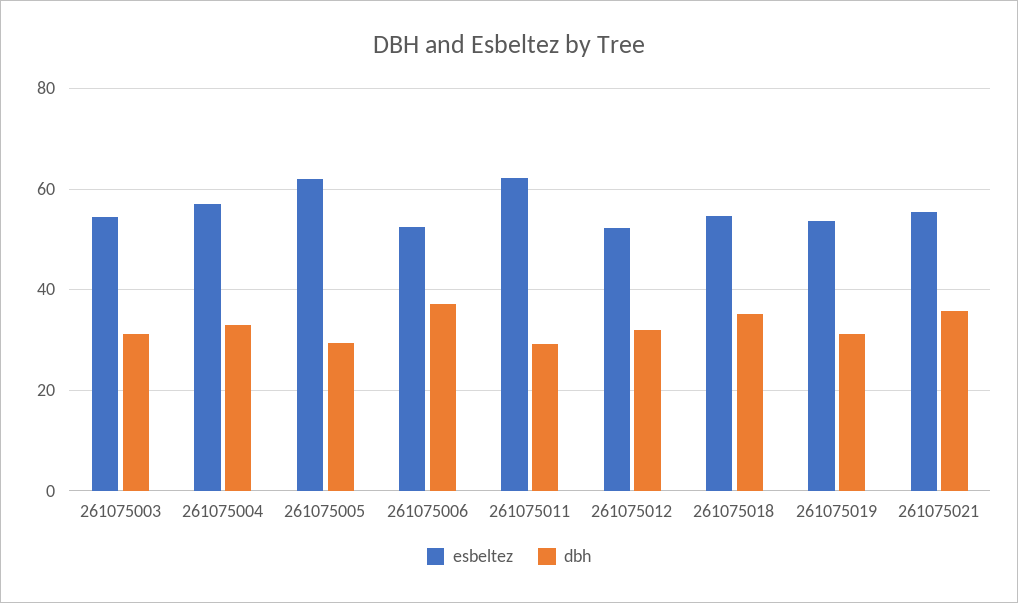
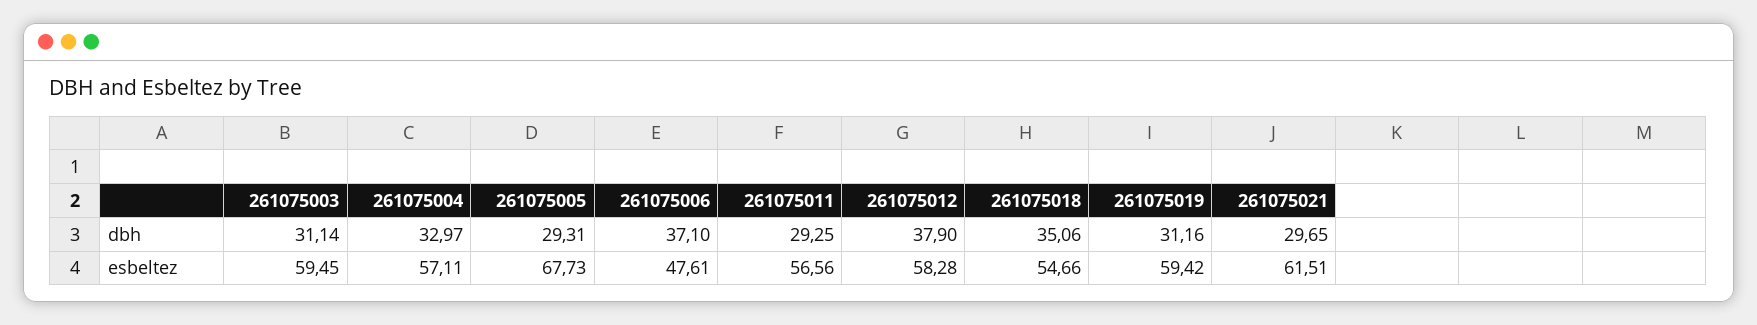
  {
    "esbeltez": {
-     "261075003": 54,
+     "261075003": 59.45,
      "261075004": 57.11,
-     "261075005": 62,
+     "261075005": 67.73,
-     "261075006": 52,
+     "261075006": 47.61,
-     "261075011": 62,
+     "261075011": 56.56,
-     "261075012": 52,
+     "261075012": 58.28,
      "261075018": 54.66,
-     "261075019": 54,
+     "261075019": 59.42,
-     "261075021": 56
+     "261075021": 61.51
    },
    "dbh": {
      "261075003": 31.14,
      "261075004": 32.97,
      "261075005": 29.31,
      "261075006": 37.1,
      "261075011": 29.25,
-     "261075012": 32,
+     "261075012": 37.9,
      "261075018": 35.06,
      "261075019": 31.16,
-     "261075021": 36
+     "261075021": 29.65
    }
  }

